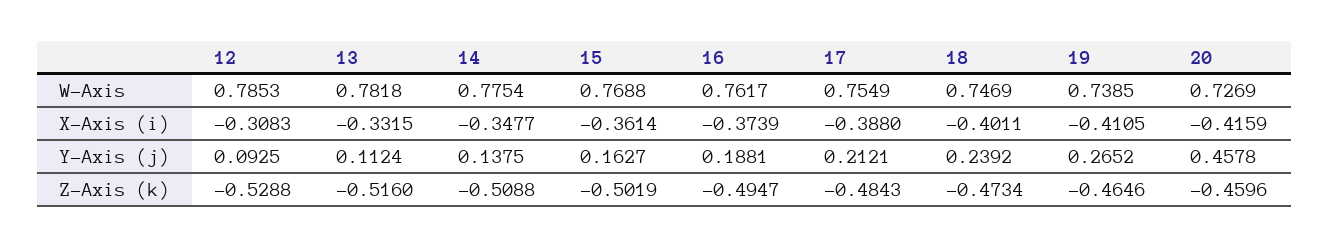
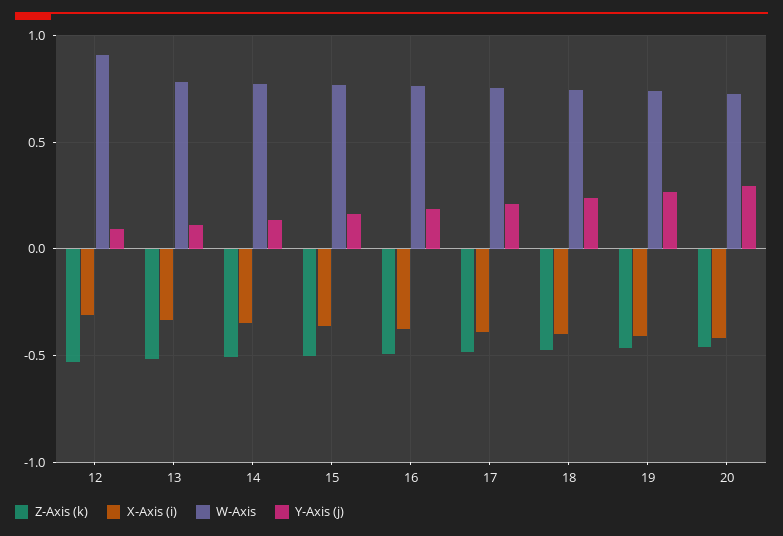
  {
    "W-Axis": {
-     "12": 0.7853,
+     "12": 0.9,
      "13": 0.7818,
      "14": 0.7754,
      "15": 0.7688,
      "16": 0.7617,
      "17": 0.7549,
      "18": 0.7469,
      "19": 0.7385,
      "20": 0.7269
    },
    "X-Axis (i)": {
      "12": -0.3083,
      "13": -0.3315,
      "14": -0.3477,
      "15": -0.3614,
      "16": -0.3739,
      "17": -0.388,
      "18": -0.4011,
      "19": -0.4105,
      "20": -0.4159
    },
    "Y-Axis (j)": {
      "12": 0.0925,
      "13": 0.1124,
      "14": 0.1375,
      "15": 0.1627,
      "16": 0.1881,
      "17": 0.2121,
      "18": 0.2392,
      "19": 0.2652,
-     "20": 0.4578
+     "20": 0.3
    },
    "Z-Axis (k)": {
      "12": -0.5288,
      "13": -0.516,
      "14": -0.5088,
      "15": -0.5019,
      "16": -0.4947,
      "17": -0.4843,
      "18": -0.4734,
      "19": -0.4646,
      "20": -0.4596
    }
  }

